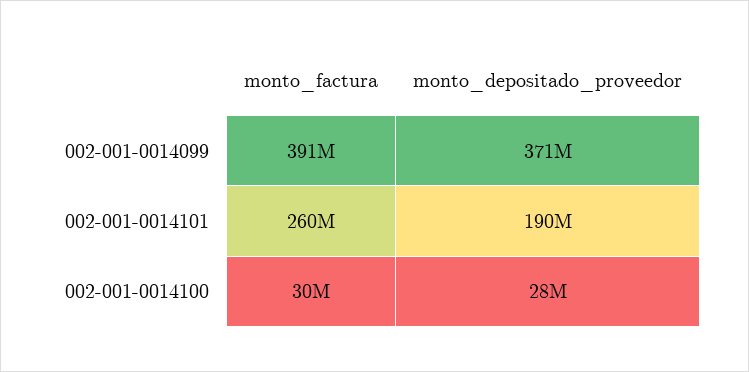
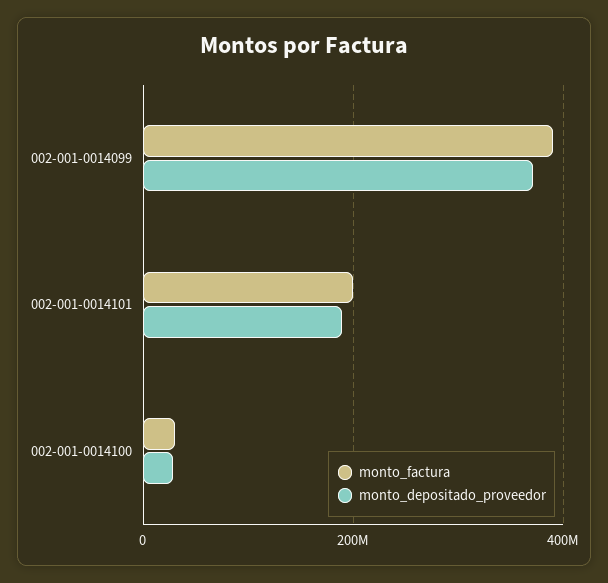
  {
    "monto_factura": {
      "002-001-0014099": 391000000,
-     "002-001-0014101": 260000000,
+     "002-001-0014101": 200000000,
      "002-001-0014100": 30000000
    },
    "monto_depositado_proveedor": {
      "002-001-0014099": 371000000,
      "002-001-0014101": 190000000,
      "002-001-0014100": 28000000
    }
  }

